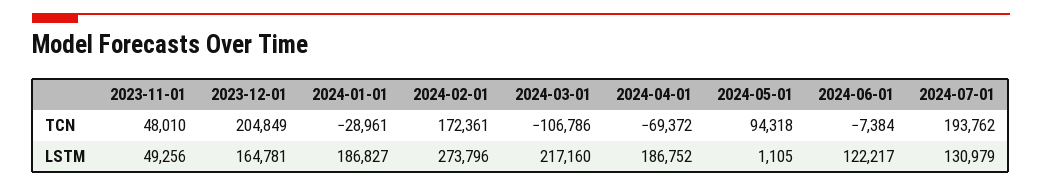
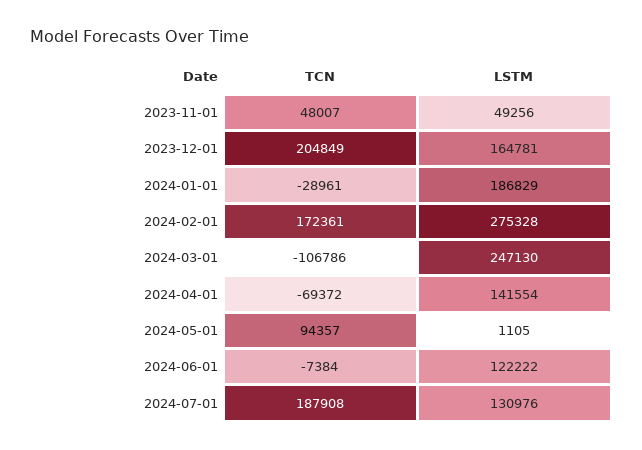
  {
    "2023-11-01": {
-     "TCN": 48010,
+     "TCN": 48007,
      "LSTM": 49256
    },
    "2023-12-01": {
      "TCN": 204849,
      "LSTM": 164781
    },
    "2024-01-01": {
      "TCN": -28961,
-     "LSTM": 186827
+     "LSTM": 186829
    },
    "2024-02-01": {
      "TCN": 172361,
-     "LSTM": 273796
+     "LSTM": 275328
    },
    "2024-03-01": {
      "TCN": -106786,
-     "LSTM": 217160
+     "LSTM": 247130
    },
    "2024-04-01": {
      "TCN": -69372,
-     "LSTM": 186752
+     "LSTM": 141554
    },
    "2024-05-01": {
-     "TCN": 94318,
+     "TCN": 94357,
      "LSTM": 1105
    },
    "2024-06-01": {
      "TCN": -7384,
-     "LSTM": 122217
+     "LSTM": 122222
    },
    "2024-07-01": {
-     "TCN": 193762,
+     "TCN": 187908,
-     "LSTM": 130979
+     "LSTM": 130976
    }
  }

